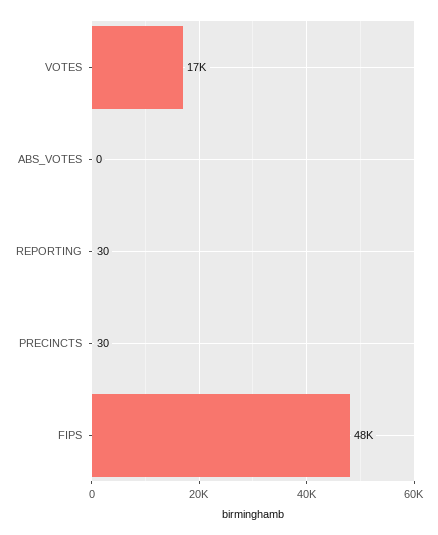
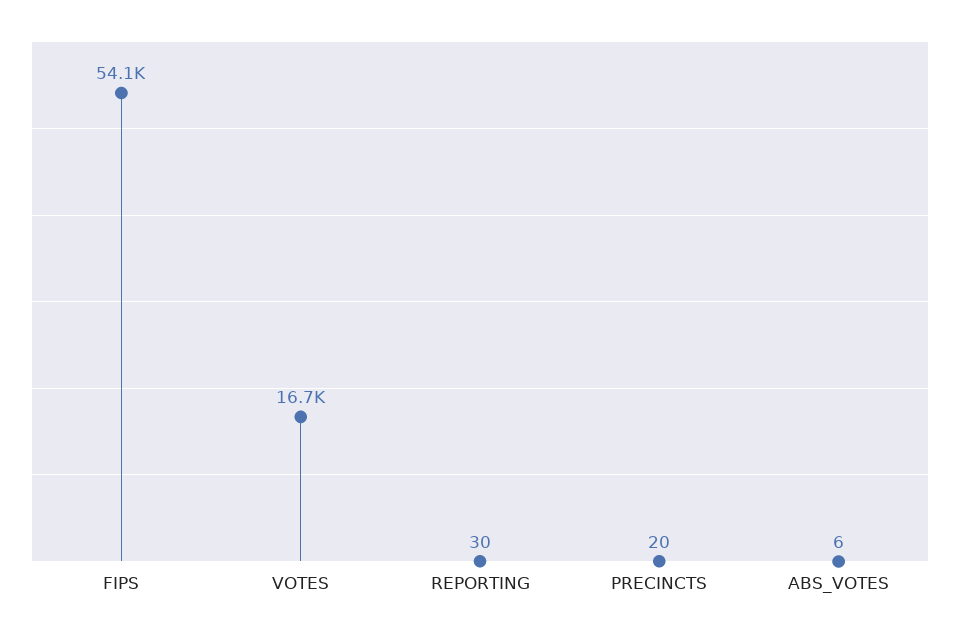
  {
    "VOTES": 16700,
-   "ABS_VOTES": 0,
+   "ABS_VOTES": 6,
    "REPORTING": 30,
-   "PRECINCTS": 30,
+   "PRECINCTS": 20,
-   "FIPS": 48000
+   "FIPS": 54100
  }

